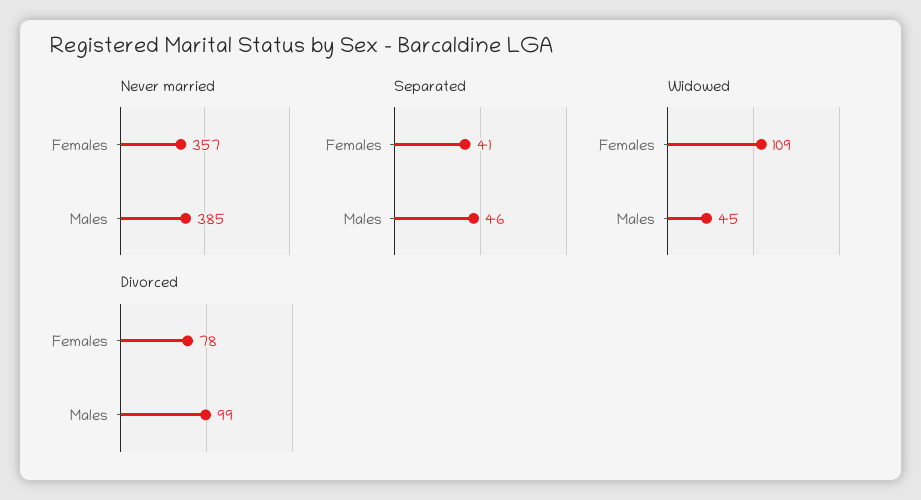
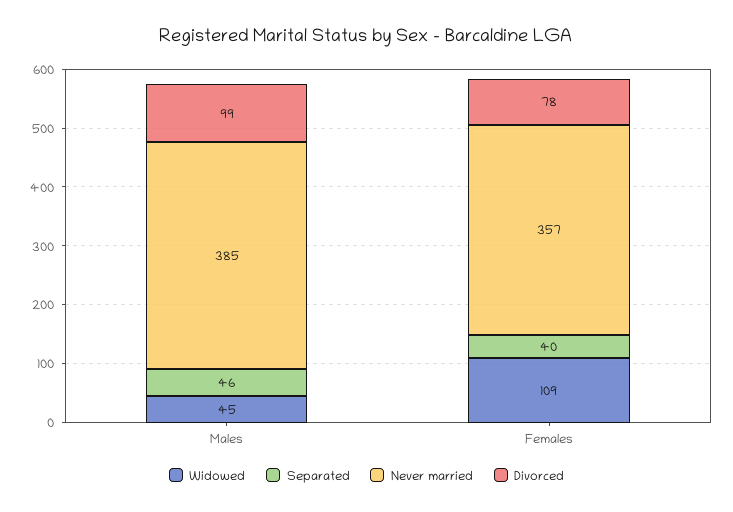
  {
    "Never married": {
      "Females": 357,
      "Males": 385
    },
    "Separated": {
-     "Females": 41,
+     "Females": 40,
      "Males": 46
    },
    "Widowed": {
      "Females": 109,
      "Males": 45
    },
    "Divorced": {
      "Females": 78,
      "Males": 99
    }
  }

